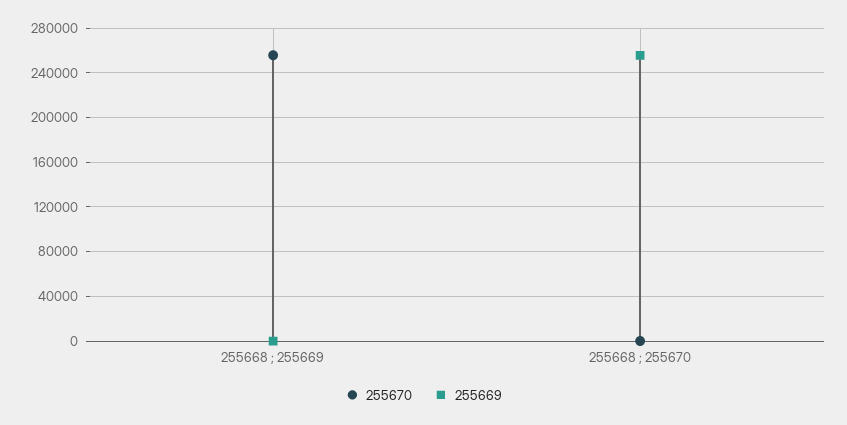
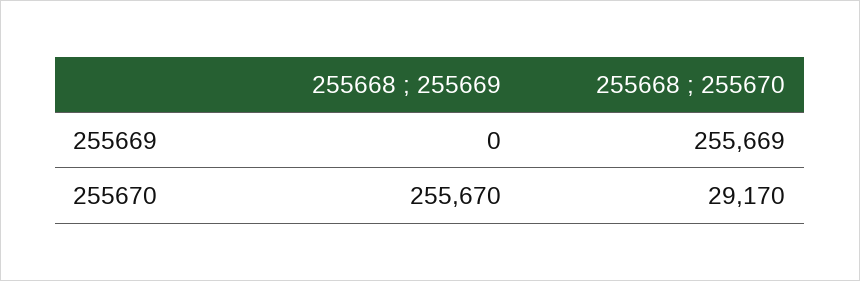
  {
    "255670": {
      "255668 ; 255669": 255670,
-     "255668 ; 255670": 0
+     "255668 ; 255670": 29170
    },
    "255669": {
      "255668 ; 255669": 0,
      "255668 ; 255670": 255669
    }
  }

